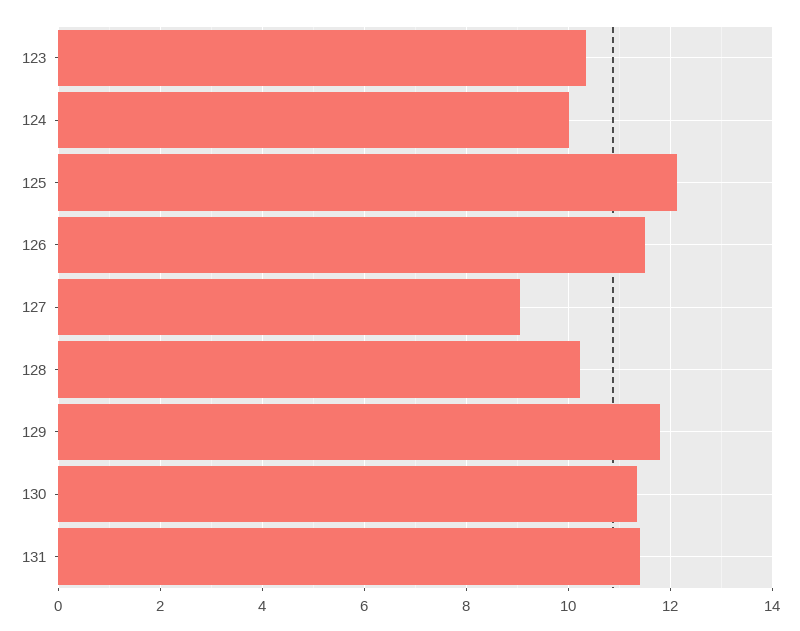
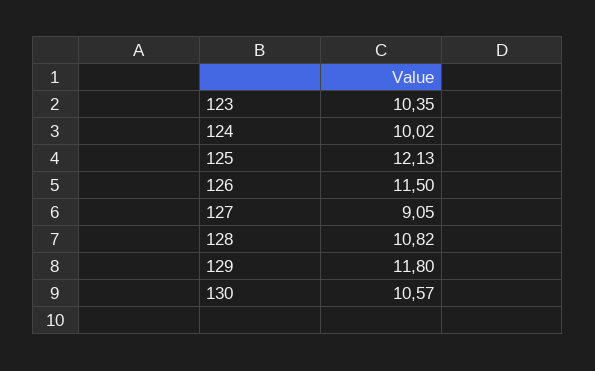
  {
    "123": 10.35,
    "124": 10.02,
    "125": 12.13,
    "126": 11.5,
    "127": 9.05,
-   "128": 10.2,
+   "128": 10.82,
    "129": 11.8,
-   "130": 11.4,
+   "130": 10.57
-   "131": 11.4
  }

